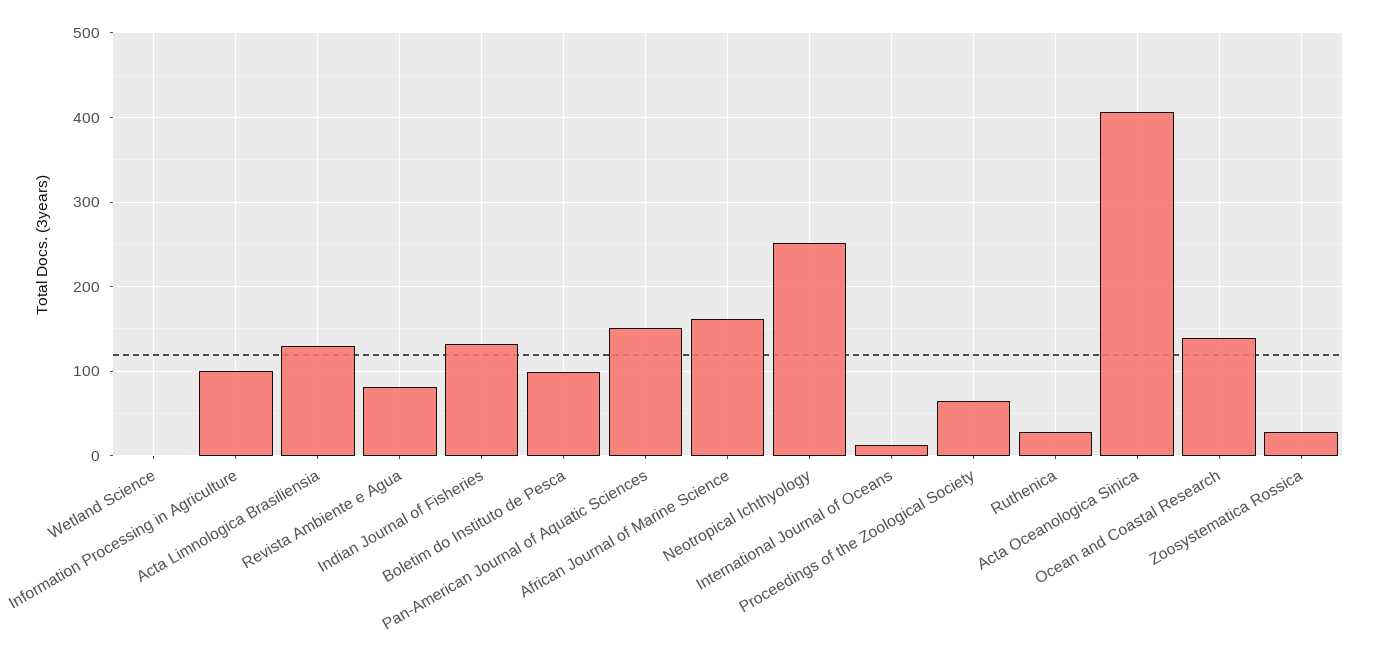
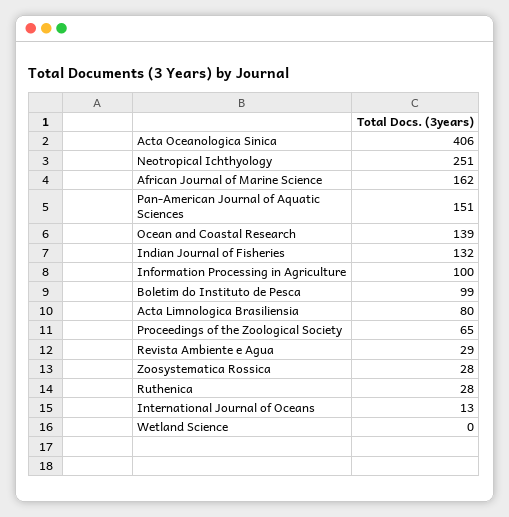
  {
    "Wetland Science": 0,
    "Information Processing in Agriculture": 100,
-   "Acta Limnologica Brasiliensia": 130,
+   "Acta Limnologica Brasiliensia": 80,
-   "Revista Ambiente e Agua": 80,
+   "Revista Ambiente e Agua": 29,
    "Indian Journal of Fisheries": 132,
    "Boletim do Instituto de Pesca": 99,
    "Pan-American Journal of Aquatic Sciences": 151,
    "African Journal of Marine Science": 162,
    "Neotropical Ichthyology": 251,
    "International Journal of Oceans": 13,
    "Proceedings of the Zoological Society": 65,
    "Ruthenica": 28,
    "Acta Oceanologica Sinica": 406,
    "Ocean and Coastal Research": 139,
    "Zoosystematica Rossica": 28
  }

